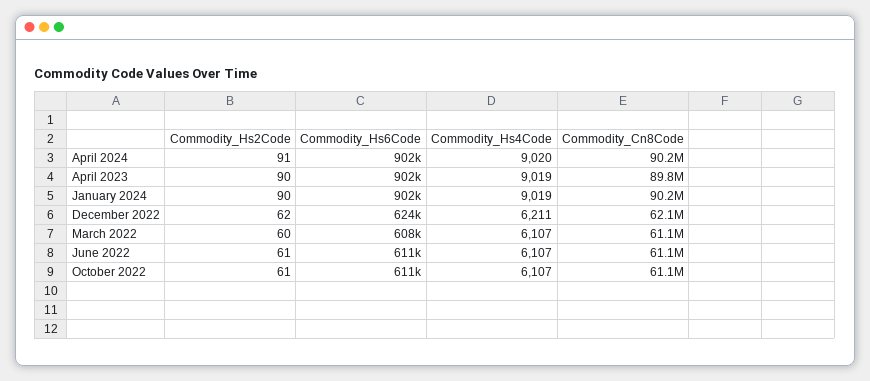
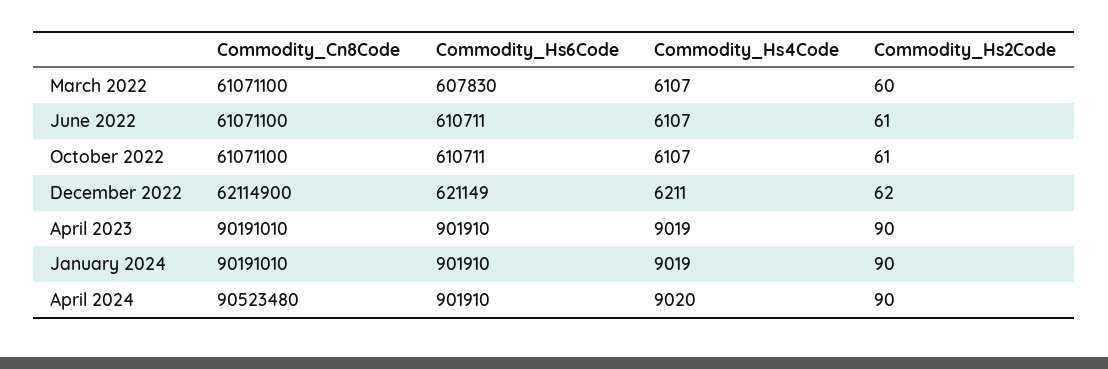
  {
    "Commodity_Hs2Code": {
-     "April 2024": 91,
+     "April 2024": 90,
      "April 2023": 90,
      "January 2024": 90,
      "December 2022": 62,
      "March 2022": 60,
      "June 2022": 61,
      "October 2022": 61
    },
    "Commodity_Hs6Code": {
      "April 2024": 901910,
      "April 2023": 901910,
      "January 2024": 901910,
-     "December 2022": 624000,
+     "December 2022": 621149,
      "March 2022": 607830,
      "June 2022": 610711,
      "October 2022": 610711
    },
    "Commodity_Hs4Code": {
      "April 2024": 9020,
      "April 2023": 9019,
      "January 2024": 9019,
      "December 2022": 6211,
      "March 2022": 6107,
      "June 2022": 6107,
      "October 2022": 6107
    },
    "Commodity_Cn8Code": {
-     "April 2024": 90200000,
+     "April 2024": 90523480,
-     "April 2023": 89800000,
+     "April 2023": 90191010,
      "January 2024": 90191010,
      "December 2022": 62114900,
      "March 2022": 61071100,
      "June 2022": 61071100,
      "October 2022": 61071100
    }
  }

